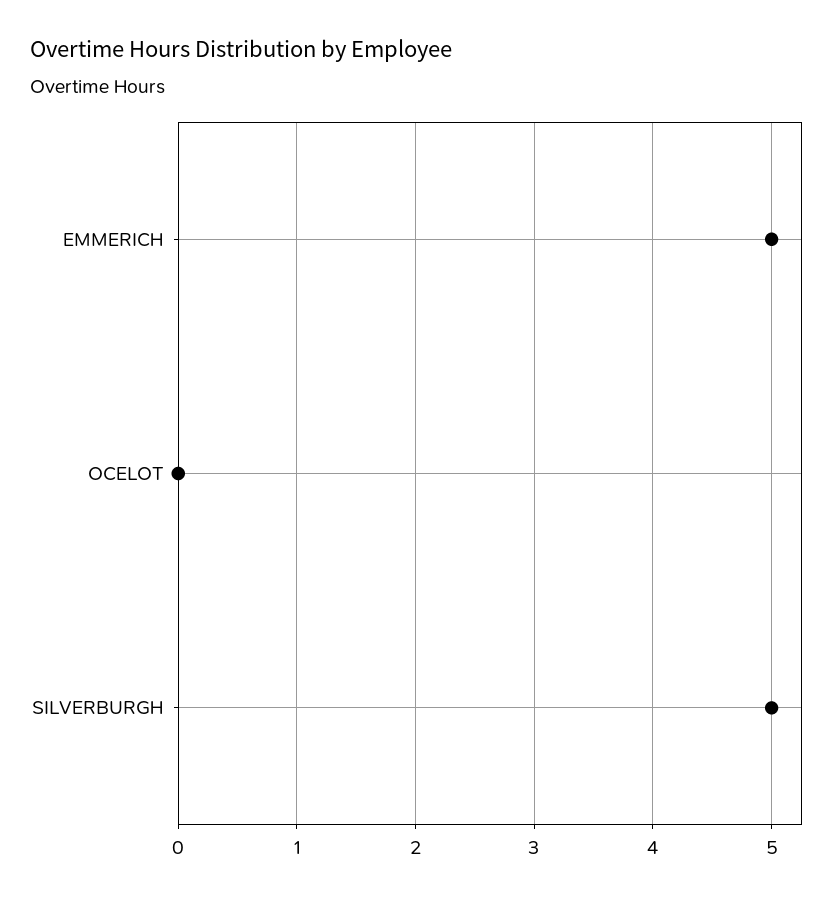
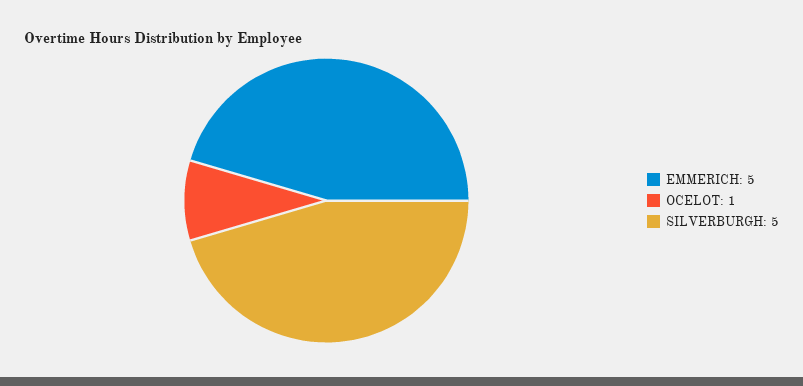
  {
    "EMMERICH": 5,
-   "OCELOT": 0,
+   "OCELOT": 1,
    "SILVERBURGH": 5
  }

